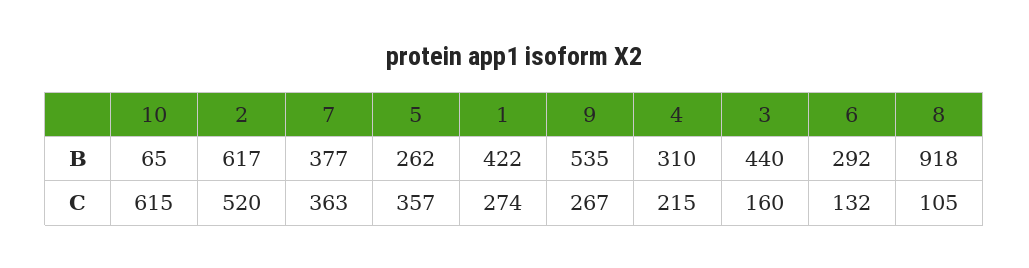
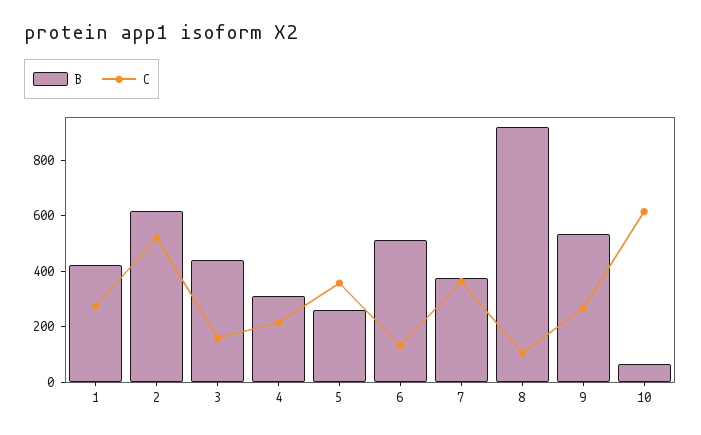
  {
    "B": {
      "10": 65,
      "2": 617,
      "7": 377,
      "5": 262,
      "1": 422,
      "9": 535,
      "4": 310,
      "3": 440,
-     "6": 292,
+     "6": 500,
      "8": 918
    },
    "C": {
      "10": 615,
      "2": 520,
      "7": 363,
      "5": 357,
      "1": 274,
      "9": 267,
      "4": 215,
      "3": 160,
      "6": 132,
      "8": 105
    }
  }

